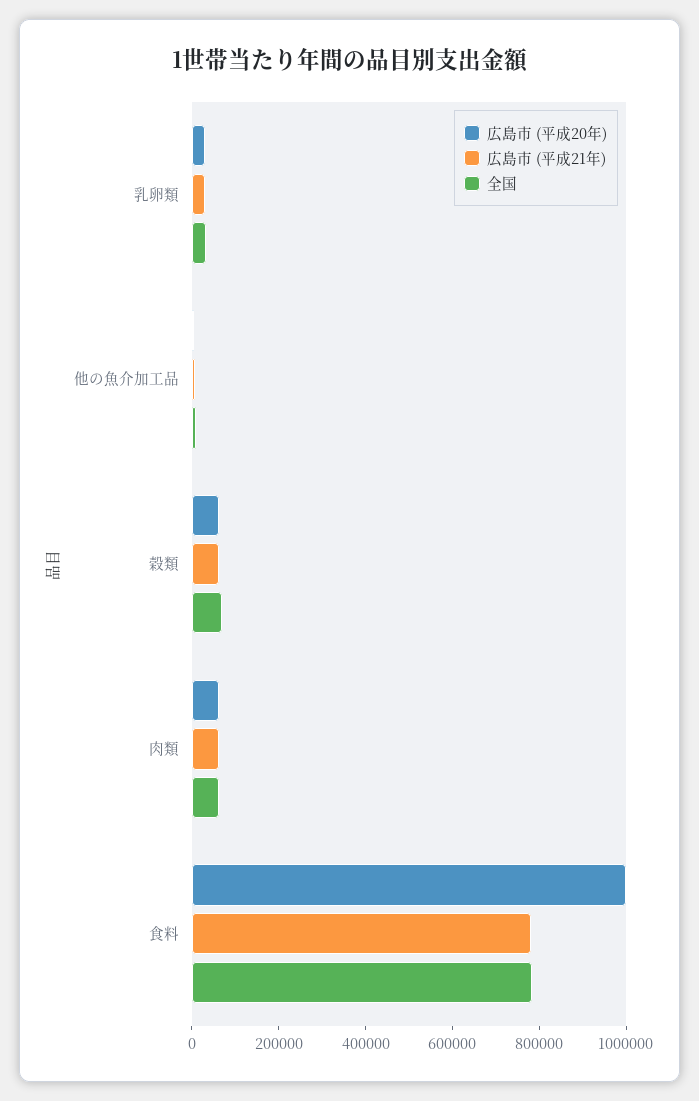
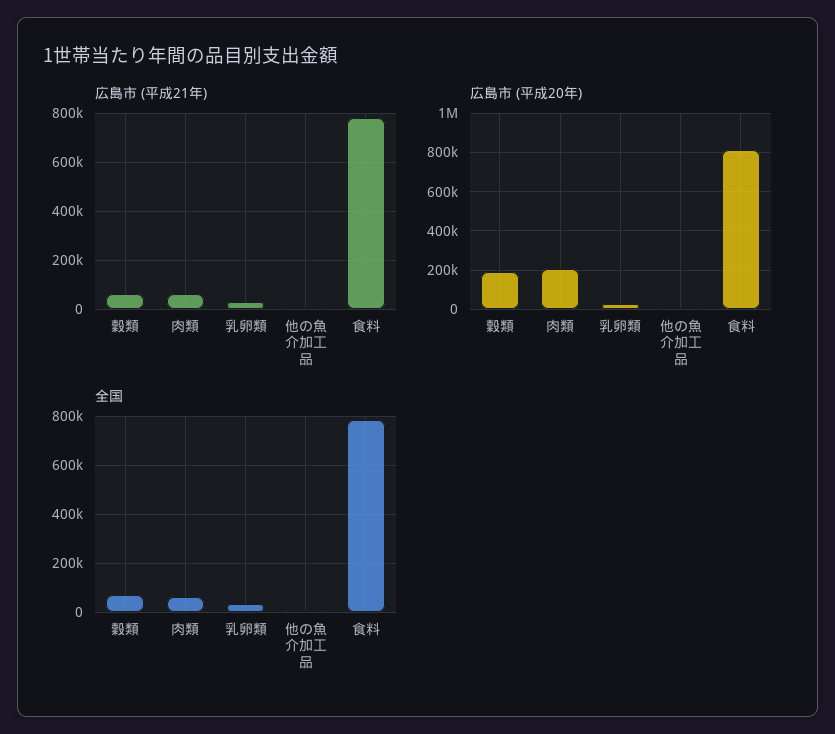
  {
    "広島市 (平成20年)": {
      "乳卵類": 50000,
      "他の魚介加工品": 0,
-     "穀類": 50000,
+     "穀類": 200000,
-     "肉類": 50000,
+     "肉類": 200000,
-     "食料": 1000000
+     "食料": 800000
    },
    "広島市 (平成21年)": {
      "乳卵類": 25000,
      "他の魚介加工品": 0,
      "穀類": 75000,
      "肉類": 75000,
      "食料": 775000
    },
    "全国": {
      "乳卵類": 25000,
      "他の魚介加工品": 0,
      "穀類": 75000,
      "肉類": 50000,
      "食料": 775000
    }
  }

